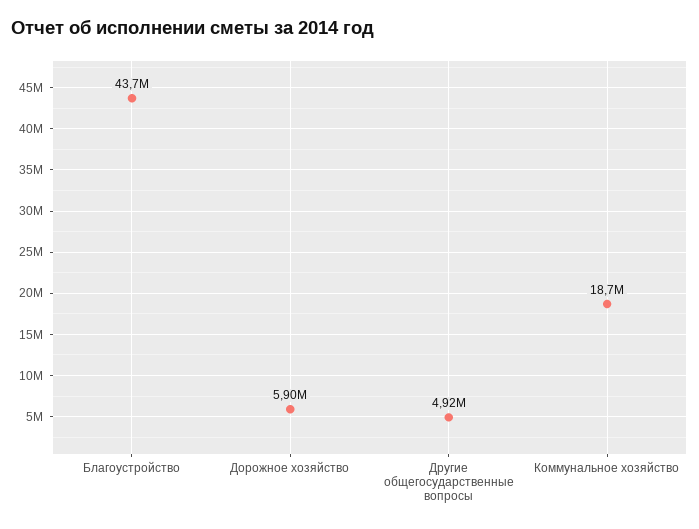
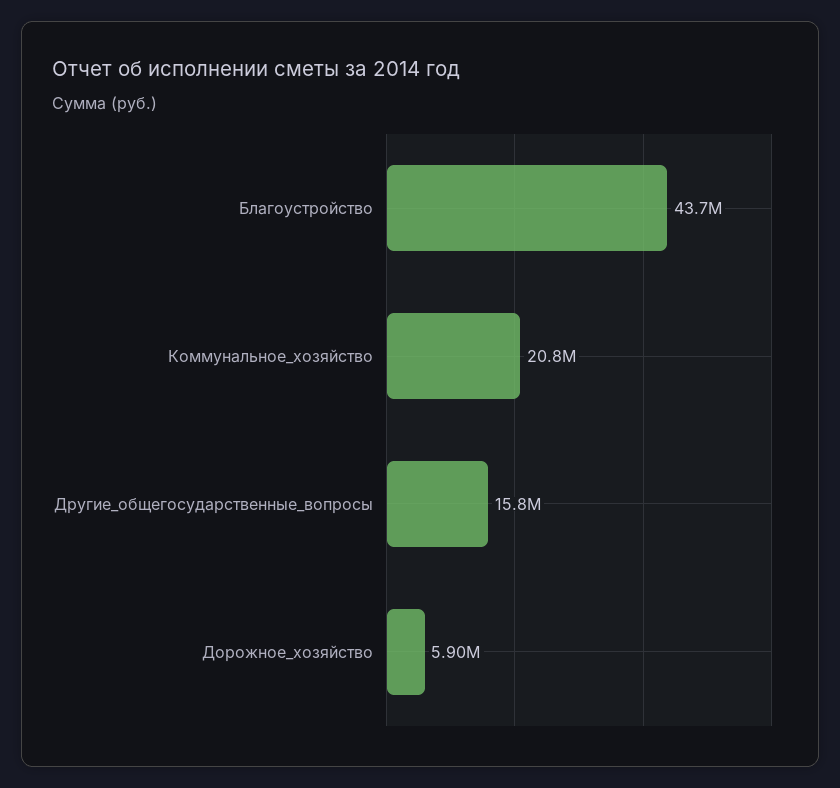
  {
    "Благоустройство": 43700000,
    "Дорожное хозяйство": 5900000,
-   "Другие общегосударственные вопросы": 4920000,
+   "Другие общегосударственные вопросы": 15800000,
-   "Коммунальное хозяйство": 18700000
+   "Коммунальное хозяйство": 20800000
  }

